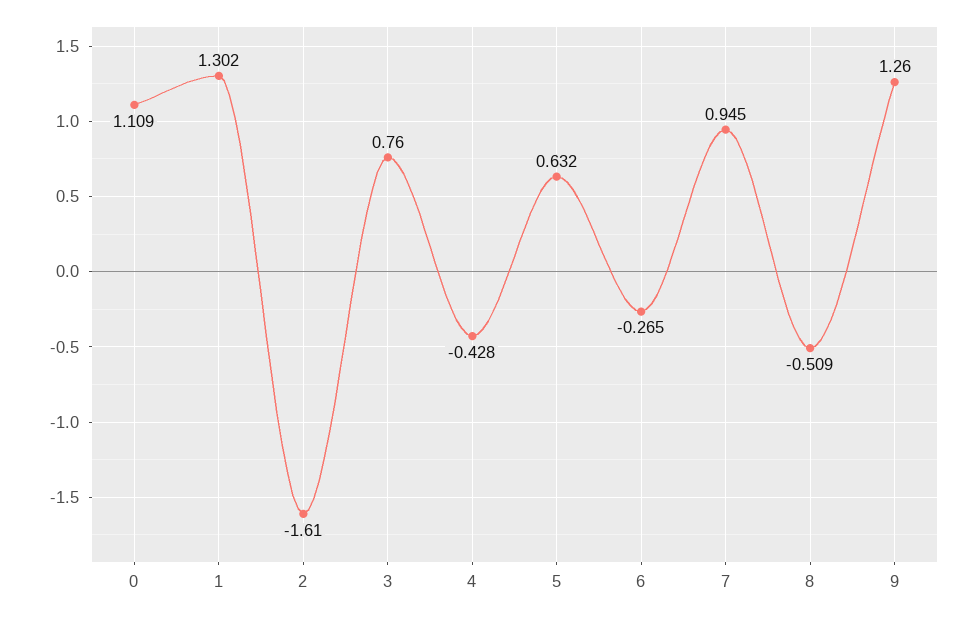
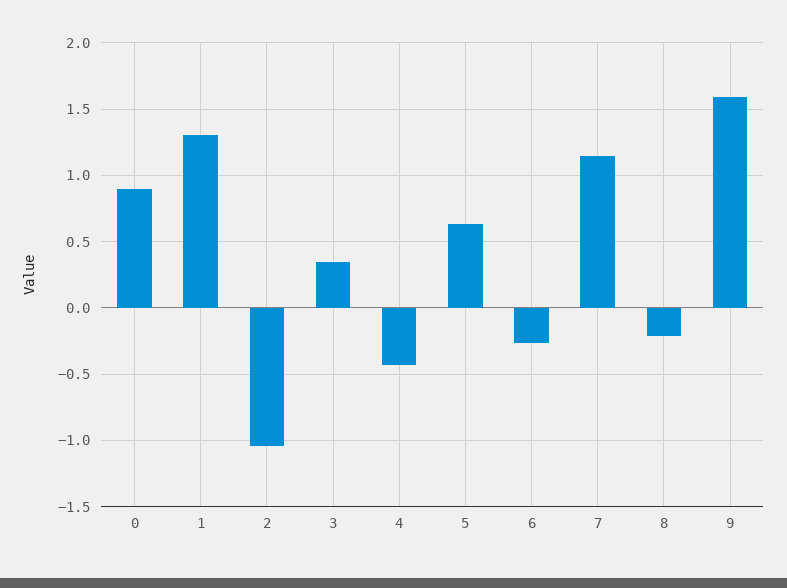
  {
-   "0": 1.109,
+   "0": 0.9,
    "1": 1.302,
-   "2": -1.61,
+   "2": -1.05,
-   "3": 0.76,
+   "3": 0.35,
    "4": -0.428,
    "5": 0.632,
    "6": -0.265,
-   "7": 0.945,
+   "7": 1.15,
-   "8": -0.509,
+   "8": -0.2,
-   "9": 1.26
+   "9": 1.6
  }

